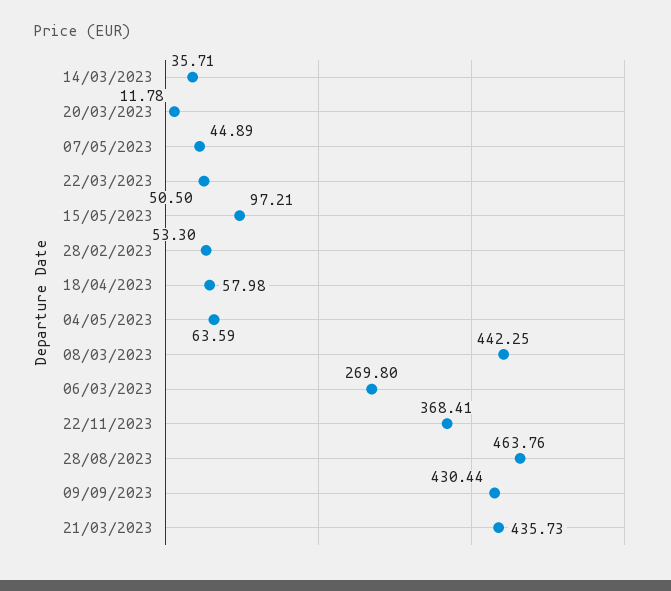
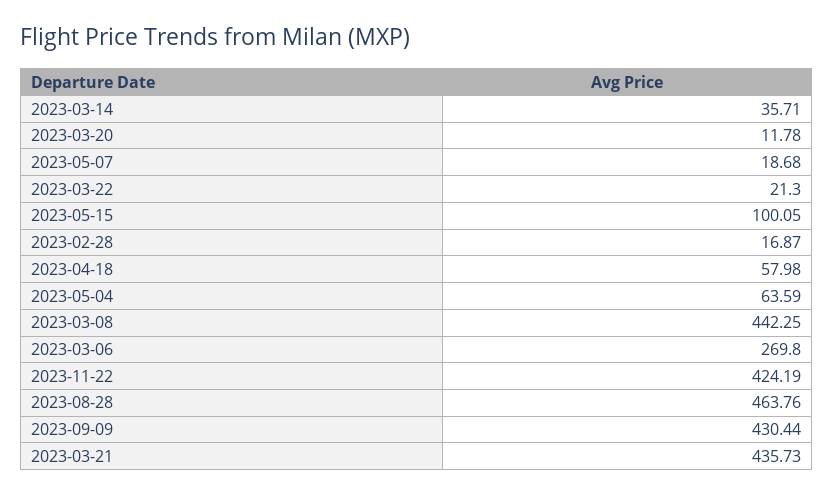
  {
    "14/03/2023": 35.71,
    "20/03/2023": 11.78,
-   "07/05/2023": 44.89,
+   "07/05/2023": 18.68,
-   "22/03/2023": 50.5,
+   "22/03/2023": 21.3,
-   "15/05/2023": 97.21,
+   "15/05/2023": 100.05,
-   "28/02/2023": 53.3,
+   "28/02/2023": 16.87,
    "18/04/2023": 57.98,
    "04/05/2023": 63.59,
    "08/03/2023": 442.25,
    "06/03/2023": 269.8,
-   "22/11/2023": 368.41,
+   "22/11/2023": 424.19,
    "28/08/2023": 463.76,
    "09/09/2023": 430.44,
    "21/03/2023": 435.73
  }

